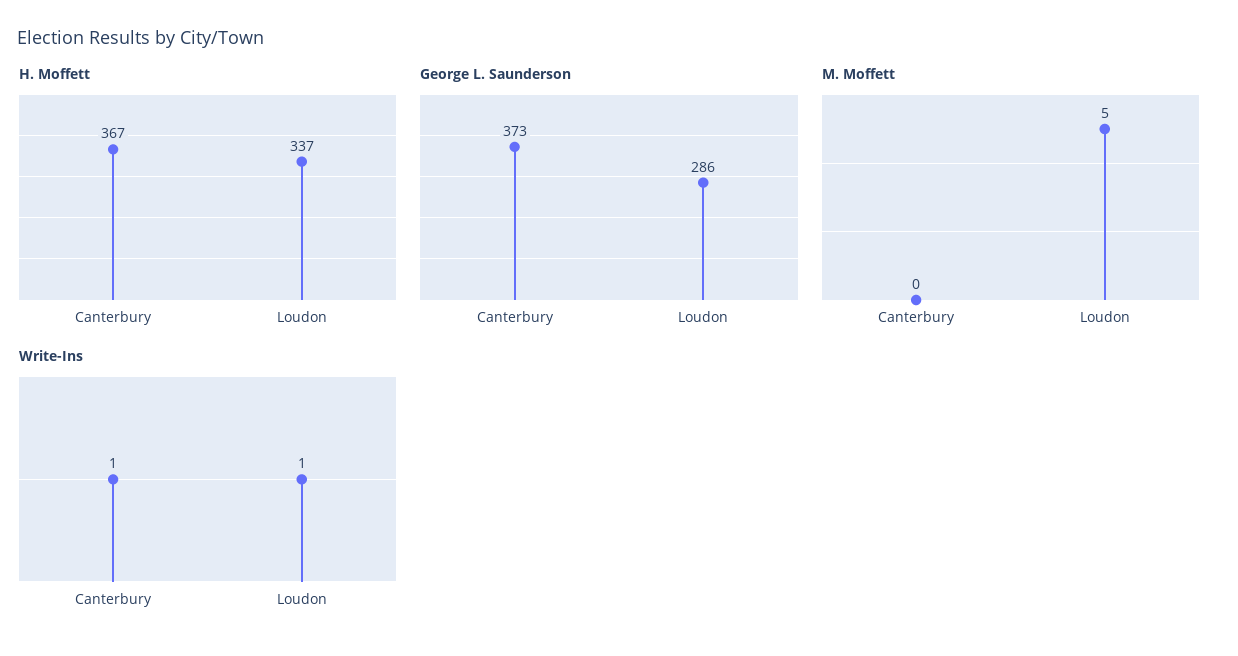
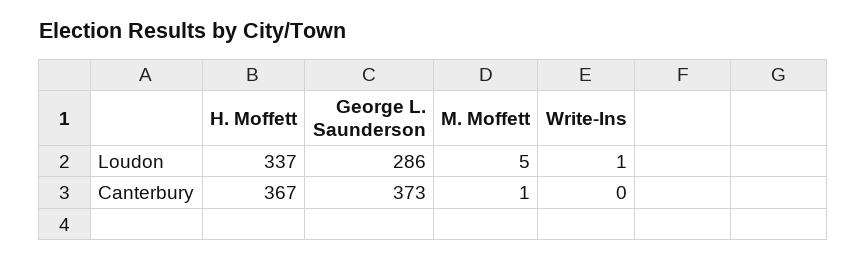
  {
    "H. Moffett": {
      "Canterbury": 367,
      "Loudon": 337
    },
    "George L. Saunderson": {
      "Canterbury": 373,
      "Loudon": 286
    },
    "M. Moffett": {
-     "Canterbury": 0,
+     "Canterbury": 1,
      "Loudon": 5
    },
    "Write-Ins": {
-     "Canterbury": 1,
+     "Canterbury": 0,
      "Loudon": 1
    }
  }

